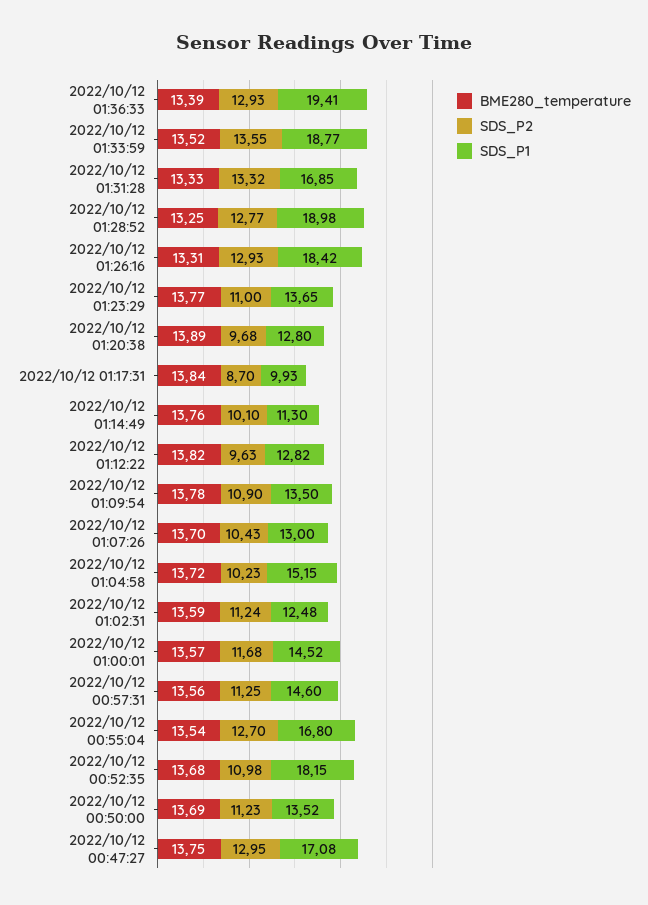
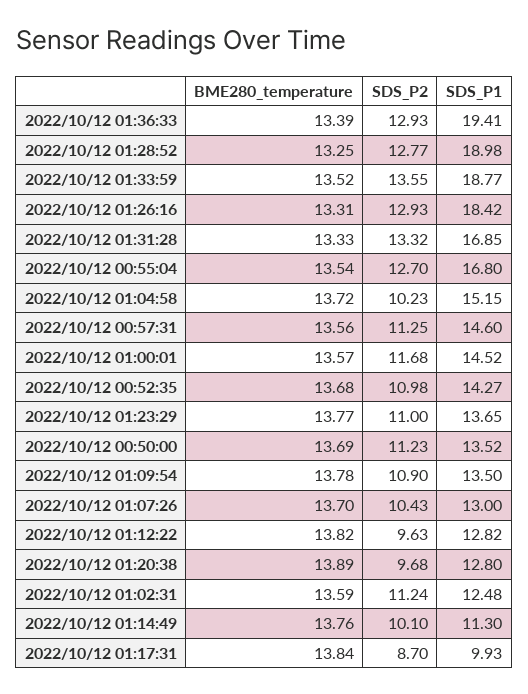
  {
    "BME280_temperature": {
      "2022/10/12 01:36:33": 13.39,
      "2022/10/12 01:33:59": 13.52,
      "2022/10/12 01:31:28": 13.33,
      "2022/10/12 01:28:52": 13.25,
      "2022/10/12 01:26:16": 13.31,
      "2022/10/12 01:23:29": 13.77,
      "2022/10/12 01:20:38": 13.89,
      "2022/10/12 01:17:31": 13.84,
      "2022/10/12 01:14:49": 13.76,
      "2022/10/12 01:12:22": 13.82,
      "2022/10/12 01:09:54": 13.78,
      "2022/10/12 01:07:26": 13.7,
      "2022/10/12 01:04:58": 13.72,
      "2022/10/12 01:02:31": 13.59,
      "2022/10/12 01:00:01": 13.57,
      "2022/10/12 00:57:31": 13.56,
      "2022/10/12 00:55:04": 13.54,
      "2022/10/12 00:52:35": 13.68,
-     "2022/10/12 00:50:00": 13.69,
+     "2022/10/12 00:50:00": 13.69
-     "2022/10/12 00:47:27": 13.75
    },
    "SDS_P2": {
      "2022/10/12 01:36:33": 12.93,
      "2022/10/12 01:33:59": 13.55,
      "2022/10/12 01:31:28": 13.32,
      "2022/10/12 01:28:52": 12.77,
      "2022/10/12 01:26:16": 12.93,
      "2022/10/12 01:23:29": 11,
      "2022/10/12 01:20:38": 9.68,
      "2022/10/12 01:17:31": 8.7,
      "2022/10/12 01:14:49": 10.1,
      "2022/10/12 01:12:22": 9.63,
      "2022/10/12 01:09:54": 10.9,
      "2022/10/12 01:07:26": 10.43,
      "2022/10/12 01:04:58": 10.23,
      "2022/10/12 01:02:31": 11.24,
      "2022/10/12 01:00:01": 11.68,
      "2022/10/12 00:57:31": 11.25,
      "2022/10/12 00:55:04": 12.7,
      "2022/10/12 00:52:35": 10.98,
-     "2022/10/12 00:50:00": 11.23,
+     "2022/10/12 00:50:00": 11.23
-     "2022/10/12 00:47:27": 12.95
    },
    "SDS_P1": {
      "2022/10/12 01:36:33": 19.41,
      "2022/10/12 01:33:59": 18.77,
      "2022/10/12 01:31:28": 16.85,
      "2022/10/12 01:28:52": 18.98,
      "2022/10/12 01:26:16": 18.42,
      "2022/10/12 01:23:29": 13.65,
      "2022/10/12 01:20:38": 12.8,
      "2022/10/12 01:17:31": 9.93,
      "2022/10/12 01:14:49": 11.3,
      "2022/10/12 01:12:22": 12.82,
      "2022/10/12 01:09:54": 13.5,
      "2022/10/12 01:07:26": 13,
      "2022/10/12 01:04:58": 15.15,
      "2022/10/12 01:02:31": 12.48,
      "2022/10/12 01:00:01": 14.52,
      "2022/10/12 00:57:31": 14.6,
      "2022/10/12 00:55:04": 16.8,
-     "2022/10/12 00:52:35": 18.15,
+     "2022/10/12 00:52:35": 14.27,
-     "2022/10/12 00:50:00": 13.52,
+     "2022/10/12 00:50:00": 13.52
-     "2022/10/12 00:47:27": 17.08
    }
  }

